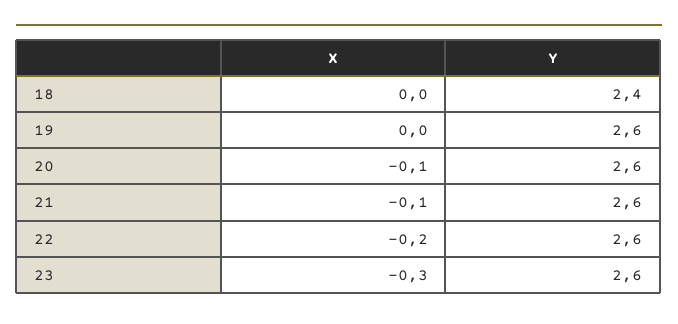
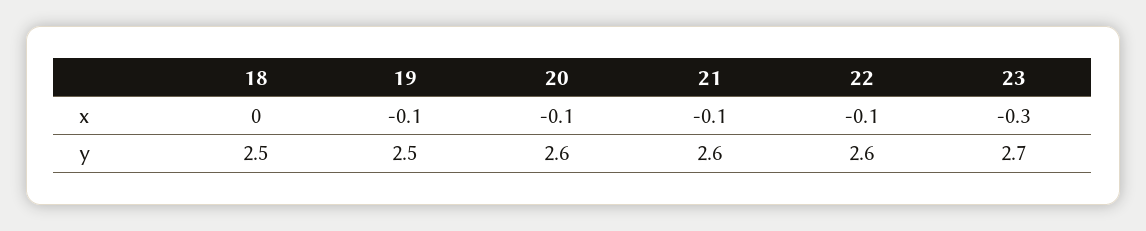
  {
    "X": {
      "18": 0,
-     "19": 0,
+     "19": -0.1,
      "20": -0.1,
      "21": -0.1,
-     "22": -0.2,
+     "22": -0.1,
      "23": -0.3
    },
    "Y": {
-     "18": 2.4,
+     "18": 2.5,
-     "19": 2.6,
+     "19": 2.5,
      "20": 2.6,
      "21": 2.6,
      "22": 2.6,
-     "23": 2.6
+     "23": 2.7
    }
  }

